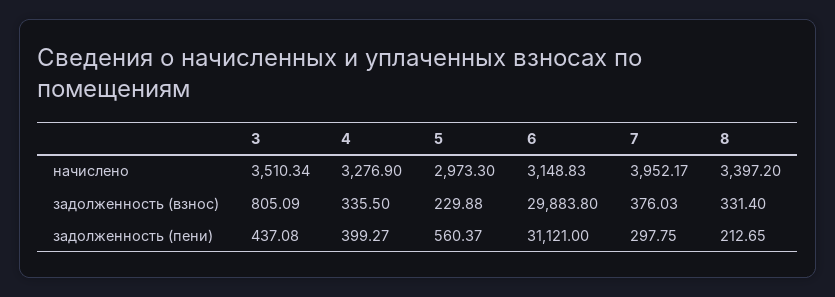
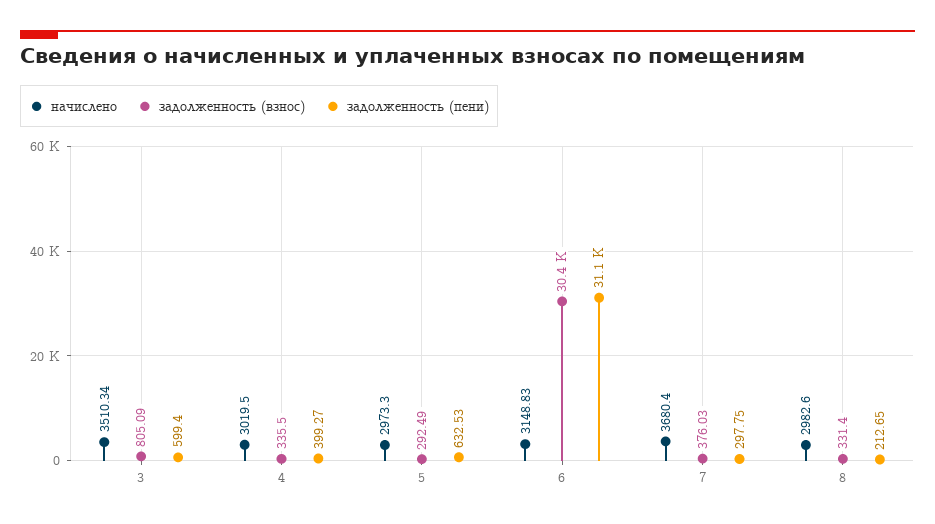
  {
    "начислено": {
      "3": 3510.34,
-     "4": 3276.9,
+     "4": 3019.5,
      "5": 2973.3,
      "6": 3148.83,
-     "7": 3952.17,
+     "7": 3680.4,
-     "8": 3397.2
+     "8": 2982.6
    },
    "задолженность (взнос)": {
      "3": 805.09,
      "4": 335.5,
-     "5": 229.88,
+     "5": 292.49,
-     "6": 29883.8,
+     "6": 30400,
      "7": 376.03,
      "8": 331.4
    },
    "задолженность (пени)": {
-     "3": 437.08,
+     "3": 599.4,
      "4": 399.27,
-     "5": 560.37,
+     "5": 632.53,
      "6": 31121,
      "7": 297.75,
      "8": 212.65
    }
  }

